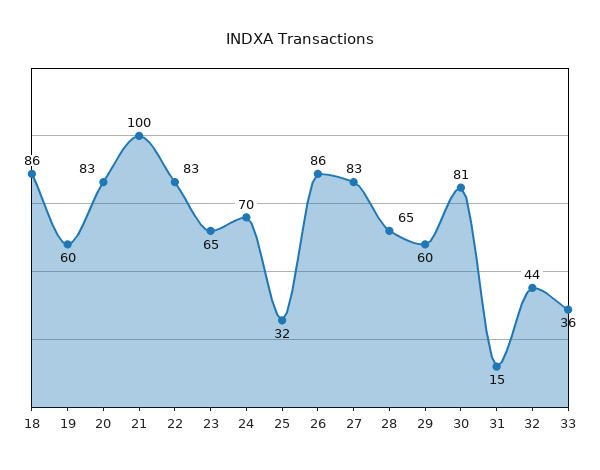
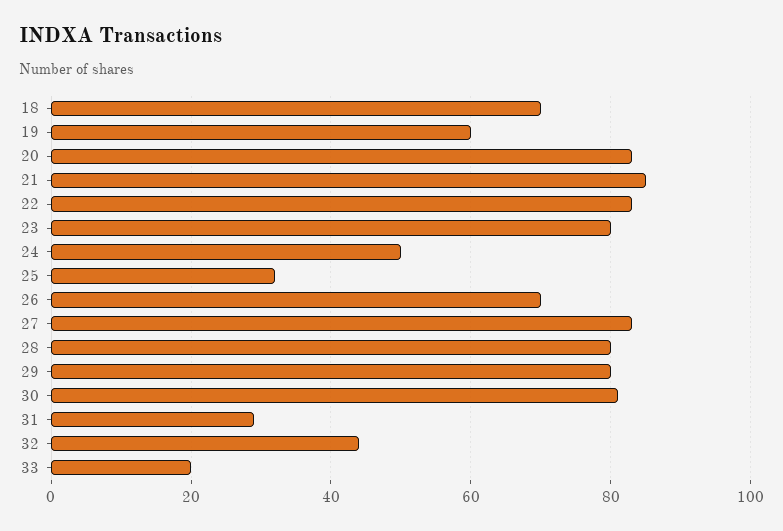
  {
-   "18": 86,
+   "18": 70,
    "19": 60,
    "20": 83,
-   "21": 100,
+   "21": 85,
    "22": 83,
-   "23": 65,
+   "23": 80,
-   "24": 70,
+   "24": 50,
    "25": 32,
-   "26": 86,
+   "26": 70,
    "27": 83,
-   "28": 65,
+   "28": 80,
-   "29": 60,
+   "29": 80,
    "30": 81,
-   "31": 15,
+   "31": 30,
    "32": 44,
-   "33": 36
+   "33": 20
  }

